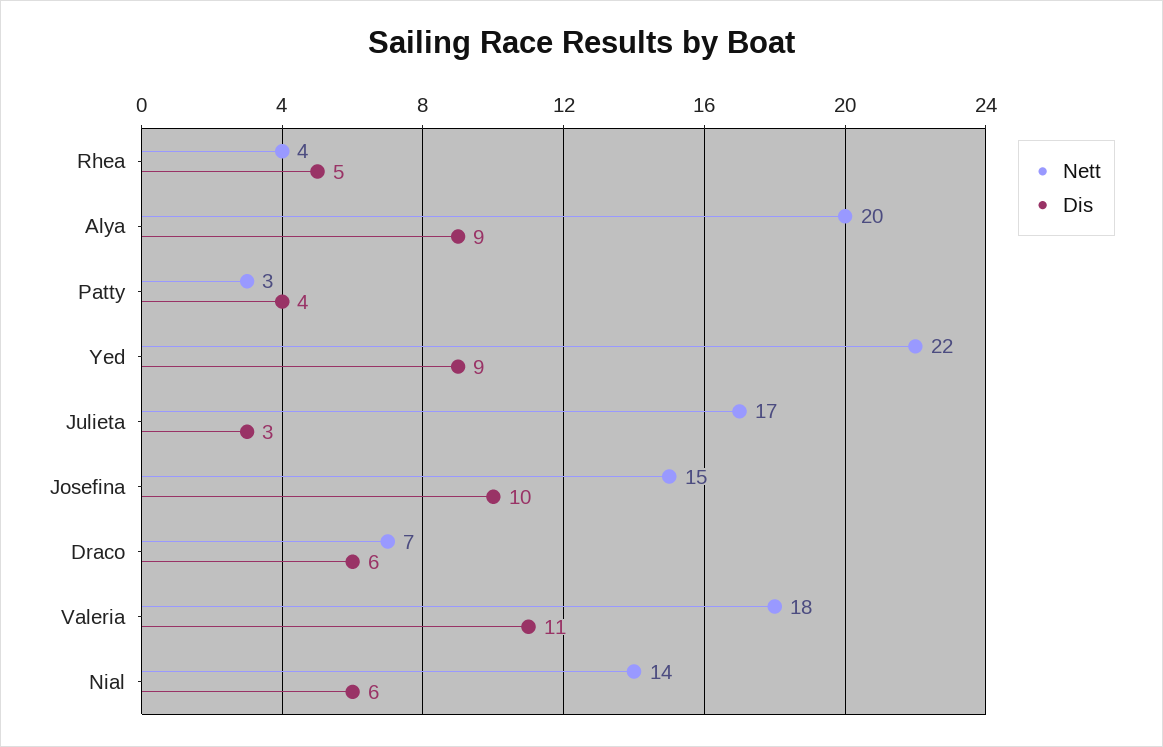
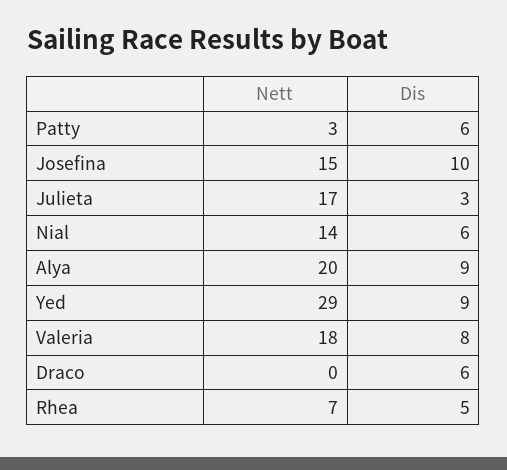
  {
    "Nett": {
-     "Rhea": 4,
+     "Rhea": 7,
      "Alya": 20,
      "Patty": 3,
-     "Yed": 22,
+     "Yed": 29,
      "Julieta": 17,
      "Josefina": 15,
-     "Draco": 7,
+     "Draco": 0,
      "Valeria": 18,
      "Nial": 14
    },
    "Dis": {
      "Rhea": 5,
      "Alya": 9,
-     "Patty": 4,
+     "Patty": 6,
      "Yed": 9,
      "Julieta": 3,
      "Josefina": 10,
      "Draco": 6,
-     "Valeria": 11,
+     "Valeria": 8,
      "Nial": 6
    }
  }

